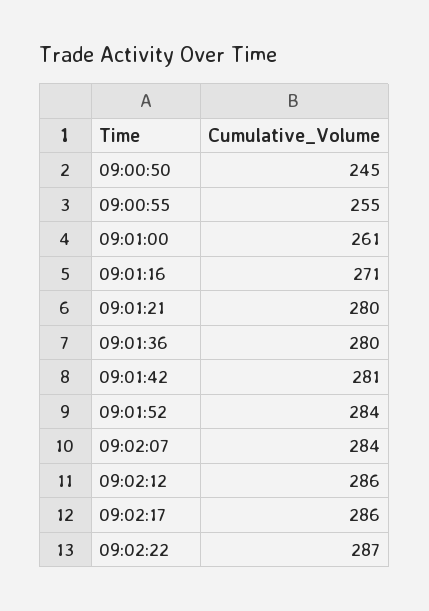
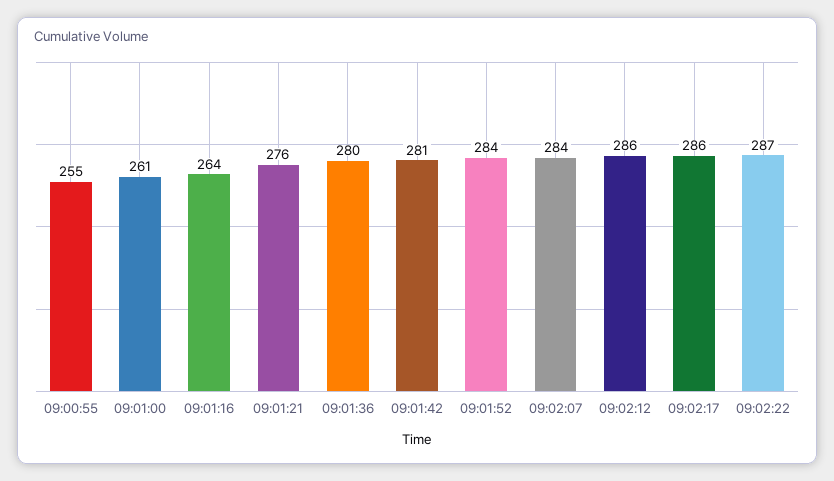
  {
-   "09:00:50": 245,
    "09:00:55": 255,
    "09:01:00": 261,
-   "09:01:16": 271,
+   "09:01:16": 264,
-   "09:01:21": 280,
+   "09:01:21": 276,
    "09:01:36": 280,
    "09:01:42": 281,
    "09:01:52": 284,
    "09:02:07": 284,
    "09:02:12": 286,
    "09:02:17": 286,
    "09:02:22": 287
  }

